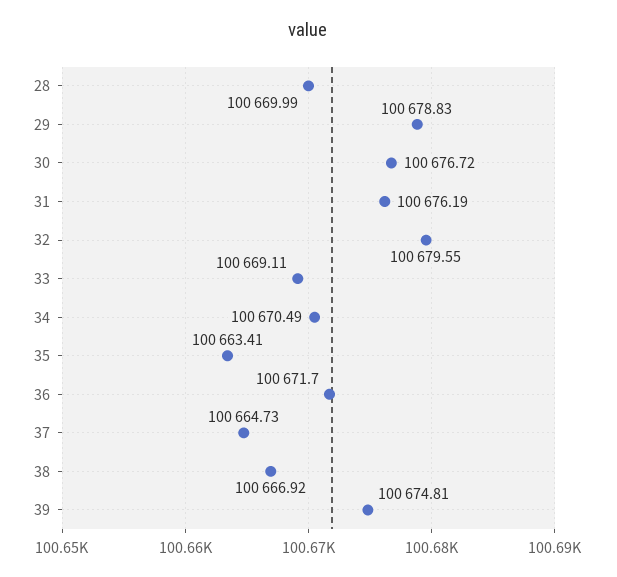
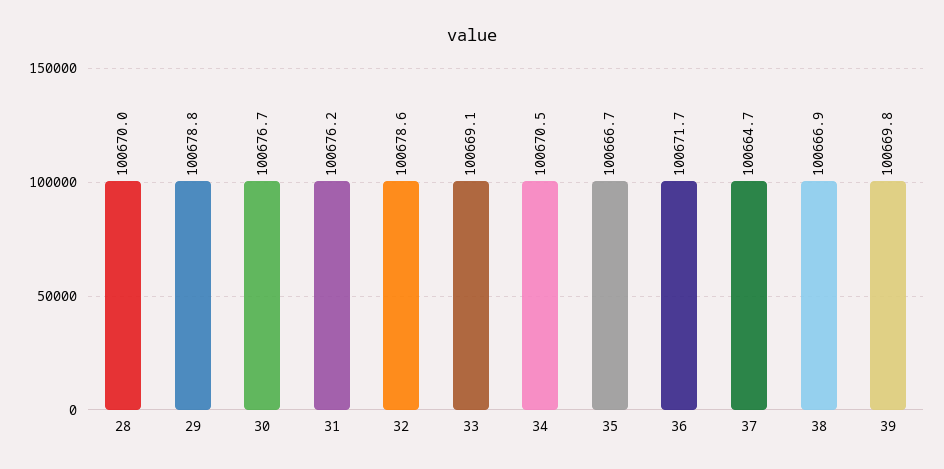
  {
    "28": 100669.99,
    "29": 100678.83,
    "30": 100676.72,
    "31": 100676.19,
-   "32": 100679.55,
+   "32": 100678.6,
    "33": 100669.11,
    "34": 100670.49,
-   "35": 100663.41,
+   "35": 100666.7,
    "36": 100671.7,
    "37": 100664.73,
    "38": 100666.92,
-   "39": 100674.81
+   "39": 100669.8
  }

